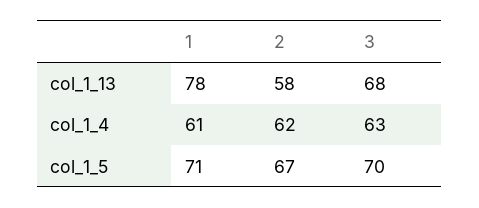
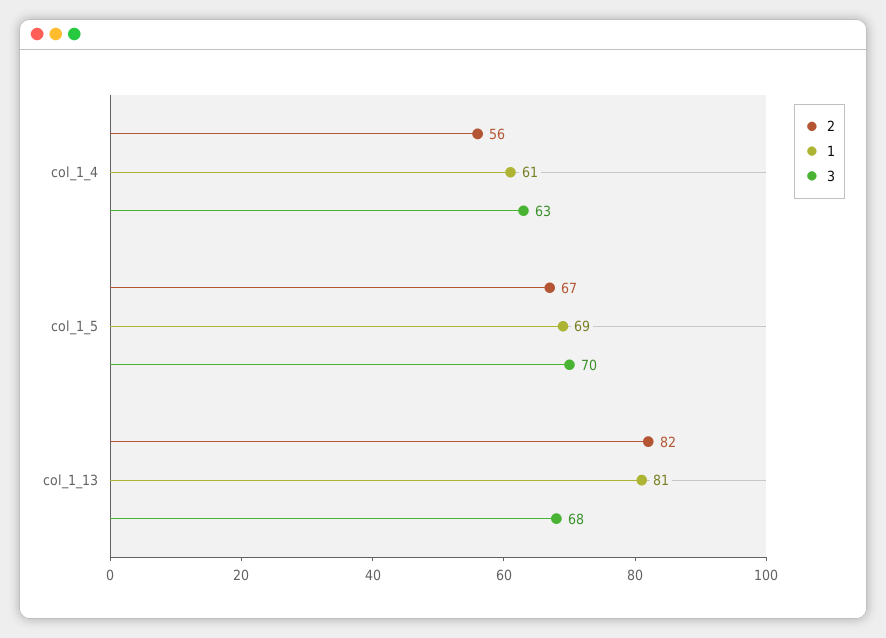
  {
    "1": {
-     "col_1_13": 78,
+     "col_1_13": 81,
      "col_1_4": 61,
-     "col_1_5": 71
+     "col_1_5": 69
    },
    "2": {
-     "col_1_13": 58,
+     "col_1_13": 82,
-     "col_1_4": 62,
+     "col_1_4": 56,
      "col_1_5": 67
    },
    "3": {
      "col_1_13": 68,
      "col_1_4": 63,
      "col_1_5": 70
    }
  }

